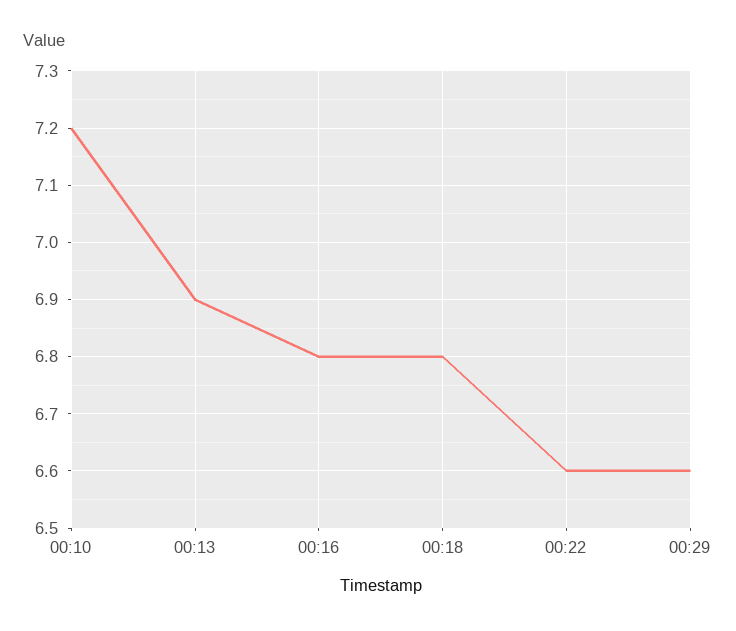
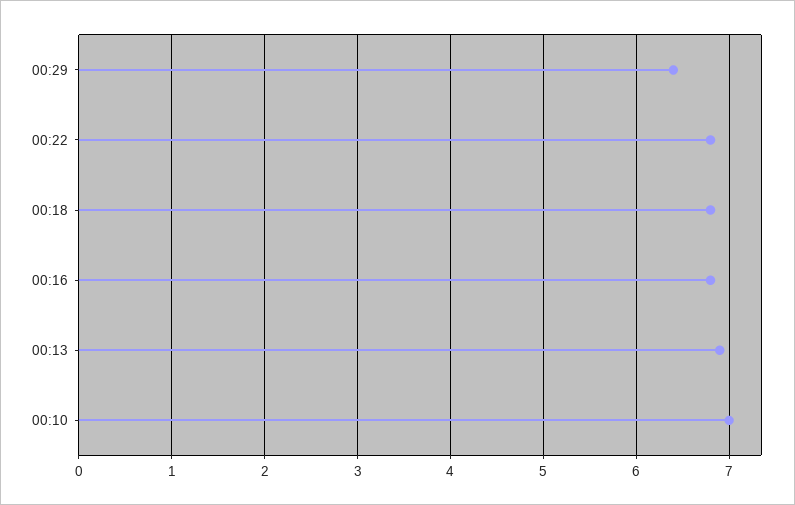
  {
-   "00:10": 7.2,
+   "00:10": 7,
    "00:13": 6.9,
    "00:16": 6.8,
    "00:18": 6.8,
-   "00:22": 6.6,
+   "00:22": 6.8,
-   "00:29": 6.6
+   "00:29": 6.4
  }

